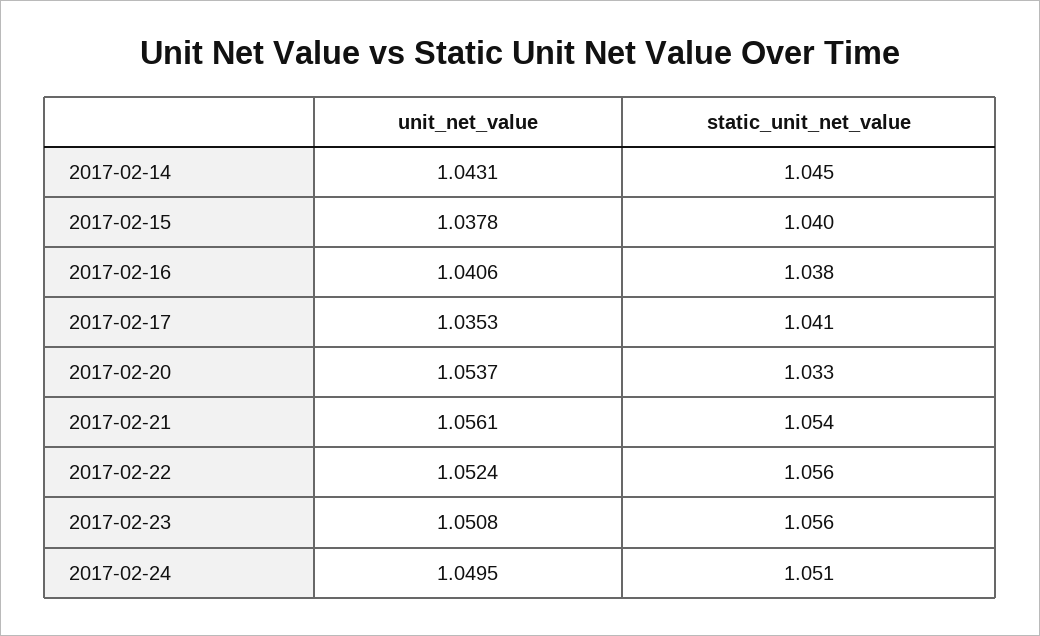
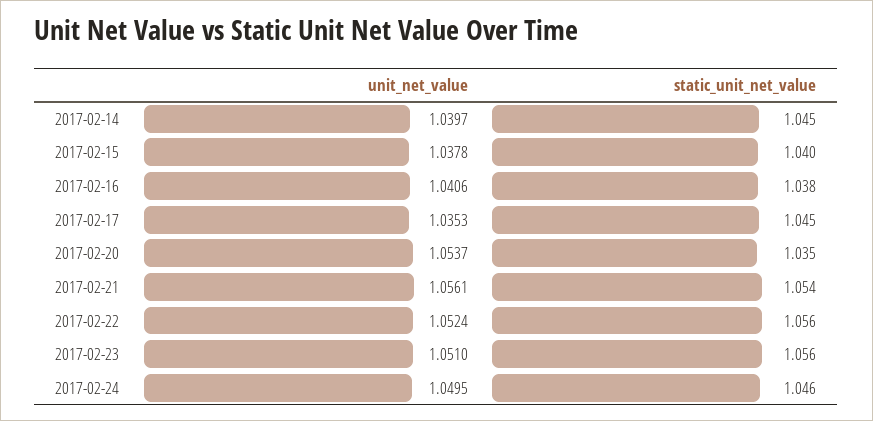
  {
    "unit_net_value": {
-     "2017-02-14": 1.0431,
+     "2017-02-14": 1.0397,
      "2017-02-15": 1.0378,
      "2017-02-16": 1.0406,
      "2017-02-17": 1.0353,
      "2017-02-20": 1.0537,
      "2017-02-21": 1.0561,
      "2017-02-22": 1.0524,
-     "2017-02-23": 1.0508,
+     "2017-02-23": 1.051,
      "2017-02-24": 1.0495
    },
    "static_unit_net_value": {
      "2017-02-14": 1.045,
      "2017-02-15": 1.04,
      "2017-02-16": 1.038,
-     "2017-02-17": 1.041,
+     "2017-02-17": 1.045,
-     "2017-02-20": 1.033,
+     "2017-02-20": 1.035,
      "2017-02-21": 1.054,
      "2017-02-22": 1.056,
      "2017-02-23": 1.056,
-     "2017-02-24": 1.051
+     "2017-02-24": 1.046
    }
  }

